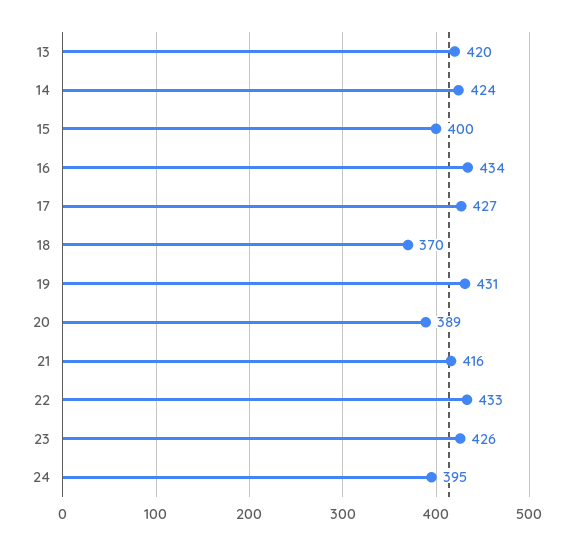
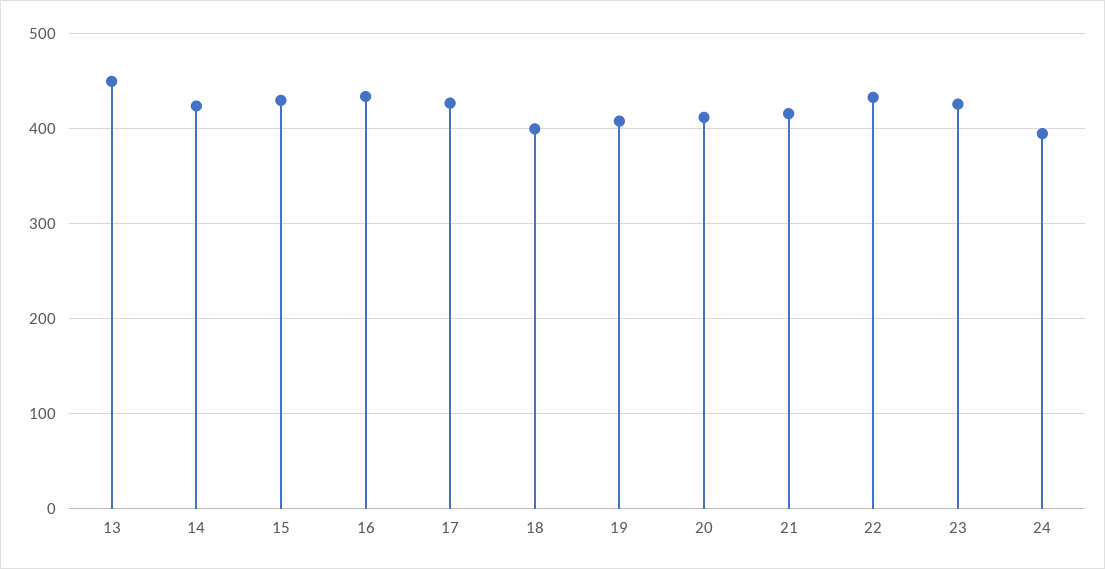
  {
-   "13": 420,
+   "13": 450,
    "14": 424,
-   "15": 400,
+   "15": 430,
    "16": 434,
    "17": 427,
-   "18": 370,
+   "18": 400,
-   "19": 431,
+   "19": 410,
-   "20": 389,
+   "20": 410,
    "21": 416,
    "22": 433,
    "23": 426,
    "24": 395
  }

